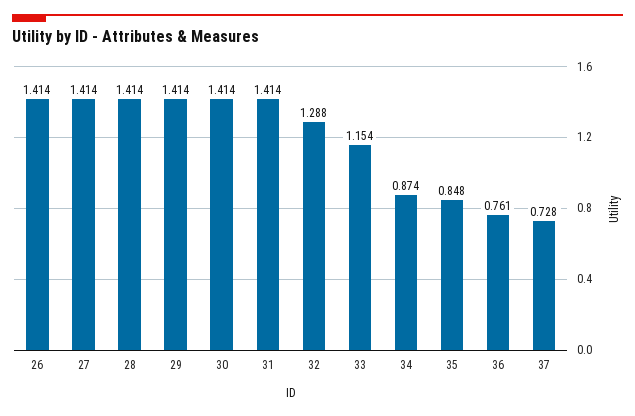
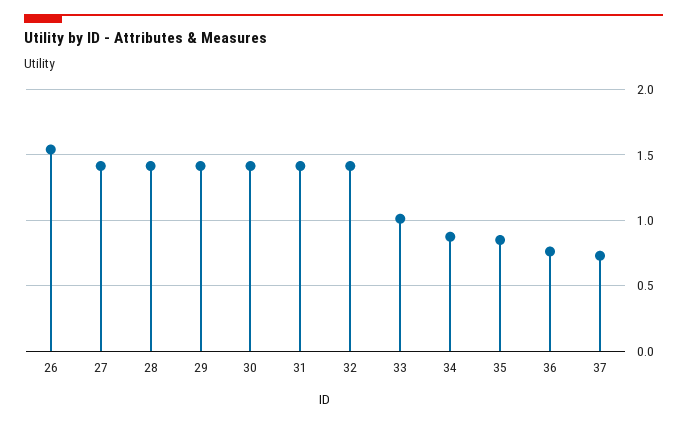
  {
-   "26": 1.414,
+   "26": 1.55,
    "27": 1.414,
    "28": 1.414,
    "29": 1.414,
    "30": 1.414,
    "31": 1.414,
-   "32": 1.288,
+   "32": 1.4,
-   "33": 1.154,
+   "33": 1,
    "34": 0.874,
    "35": 0.848,
    "36": 0.761,
    "37": 0.728
  }

